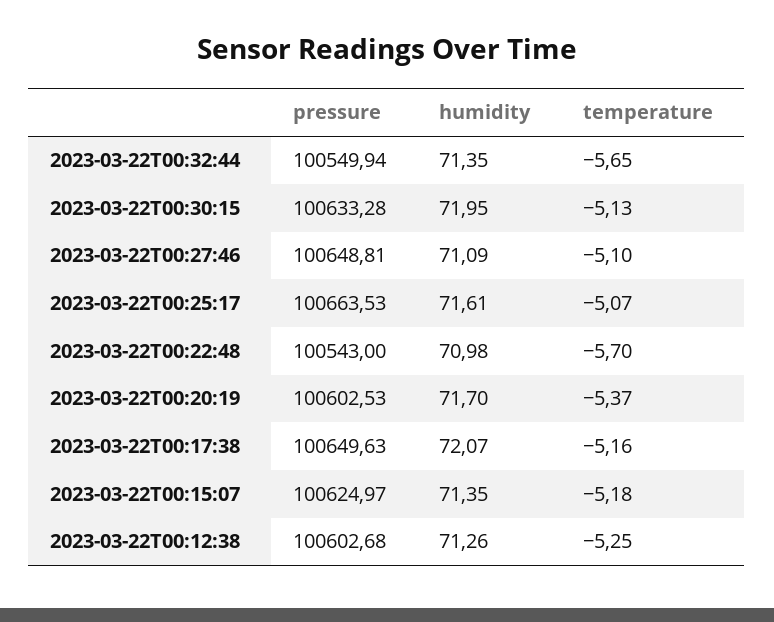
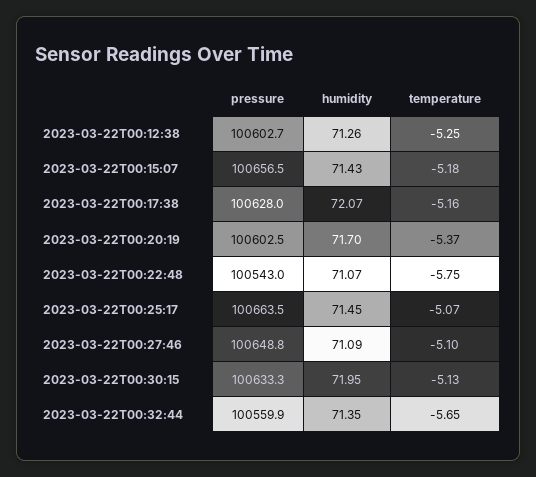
  {
    "pressure": {
-     "2023-03-22T00:32:44": 100549.94,
+     "2023-03-22T00:32:44": 100559.9,
      "2023-03-22T00:30:15": 100633.28,
      "2023-03-22T00:27:46": 100648.81,
      "2023-03-22T00:25:17": 100663.53,
      "2023-03-22T00:22:48": 100543,
      "2023-03-22T00:20:19": 100602.53,
-     "2023-03-22T00:17:38": 100649.63,
+     "2023-03-22T00:17:38": 100628,
-     "2023-03-22T00:15:07": 100624.97,
+     "2023-03-22T00:15:07": 100656.5,
      "2023-03-22T00:12:38": 100602.68
    },
    "humidity": {
      "2023-03-22T00:32:44": 71.35,
      "2023-03-22T00:30:15": 71.95,
      "2023-03-22T00:27:46": 71.09,
-     "2023-03-22T00:25:17": 71.61,
+     "2023-03-22T00:25:17": 71.45,
-     "2023-03-22T00:22:48": 70.98,
+     "2023-03-22T00:22:48": 71.07,
      "2023-03-22T00:20:19": 71.7,
      "2023-03-22T00:17:38": 72.07,
-     "2023-03-22T00:15:07": 71.35,
+     "2023-03-22T00:15:07": 71.43,
      "2023-03-22T00:12:38": 71.26
    },
    "temperature": {
      "2023-03-22T00:32:44": -5.65,
      "2023-03-22T00:30:15": -5.13,
      "2023-03-22T00:27:46": -5.1,
      "2023-03-22T00:25:17": -5.07,
-     "2023-03-22T00:22:48": -5.7,
+     "2023-03-22T00:22:48": -5.75,
      "2023-03-22T00:20:19": -5.37,
      "2023-03-22T00:17:38": -5.16,
      "2023-03-22T00:15:07": -5.18,
      "2023-03-22T00:12:38": -5.25
    }
  }

